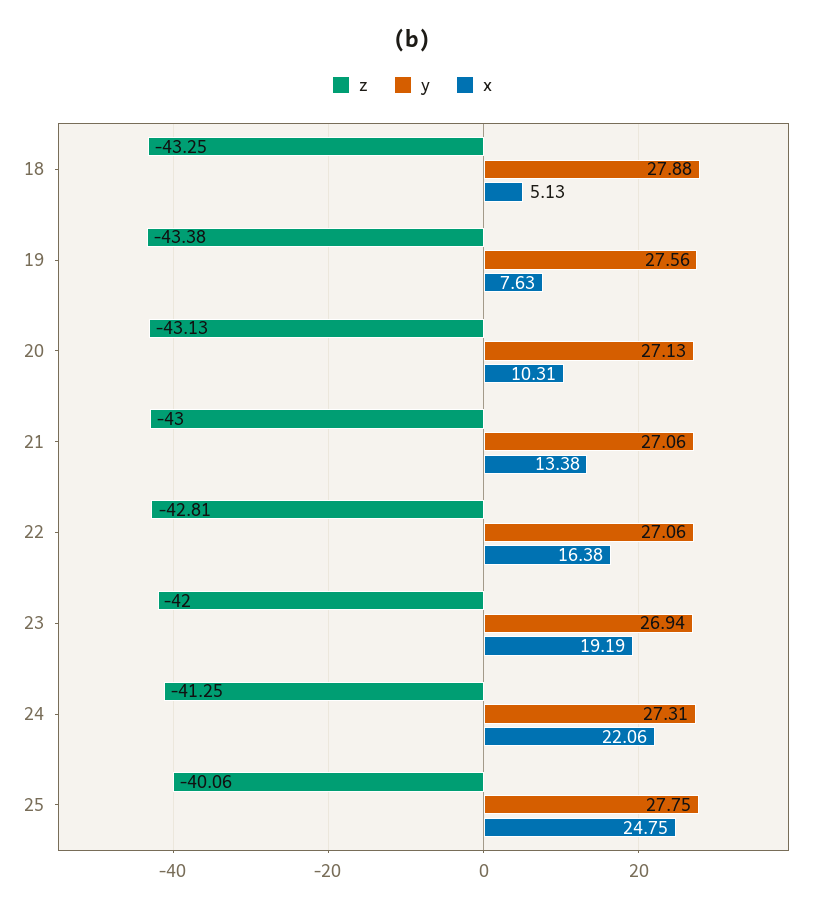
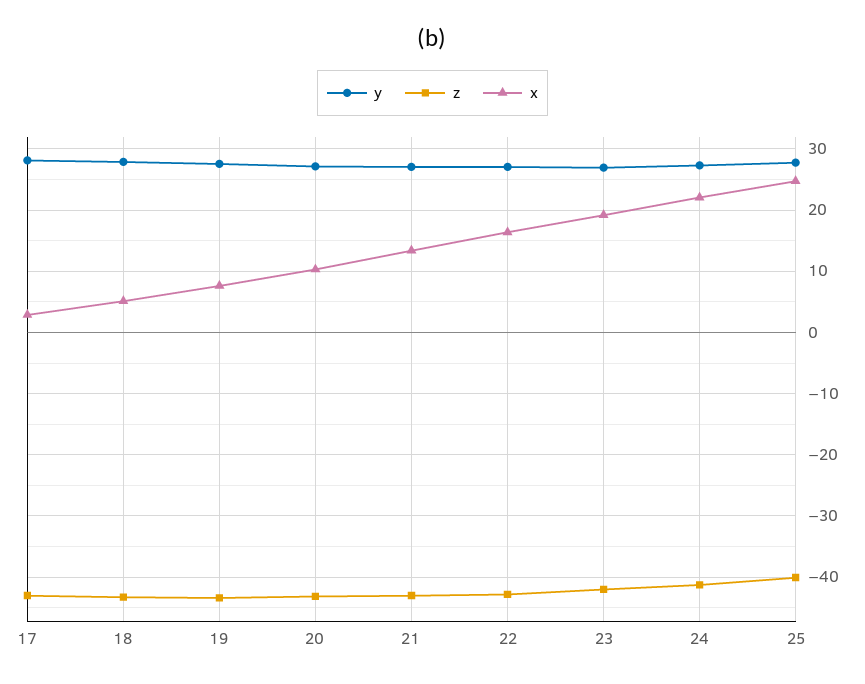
  {
    "z": {
      "18": -43.25,
      "19": -43.38,
      "20": -43.13,
      "21": -43,
      "22": -42.81,
      "23": -42,
      "24": -41.25,
-     "25": -40.06
+     "25": -40.06,
+     "17": -43
    },
    "y": {
      "18": 27.88,
      "19": 27.56,
      "20": 27.13,
      "21": 27.06,
      "22": 27.06,
      "23": 26.94,
      "24": 27.31,
-     "25": 27.75
+     "25": 27.75,
+     "17": 28
    },
    "x": {
      "18": 5.13,
      "19": 7.63,
      "20": 10.31,
      "21": 13.38,
      "22": 16.38,
      "23": 19.19,
      "24": 22.06,
-     "25": 24.75
+     "25": 24.75,
+     "17": 3
    }
  }

